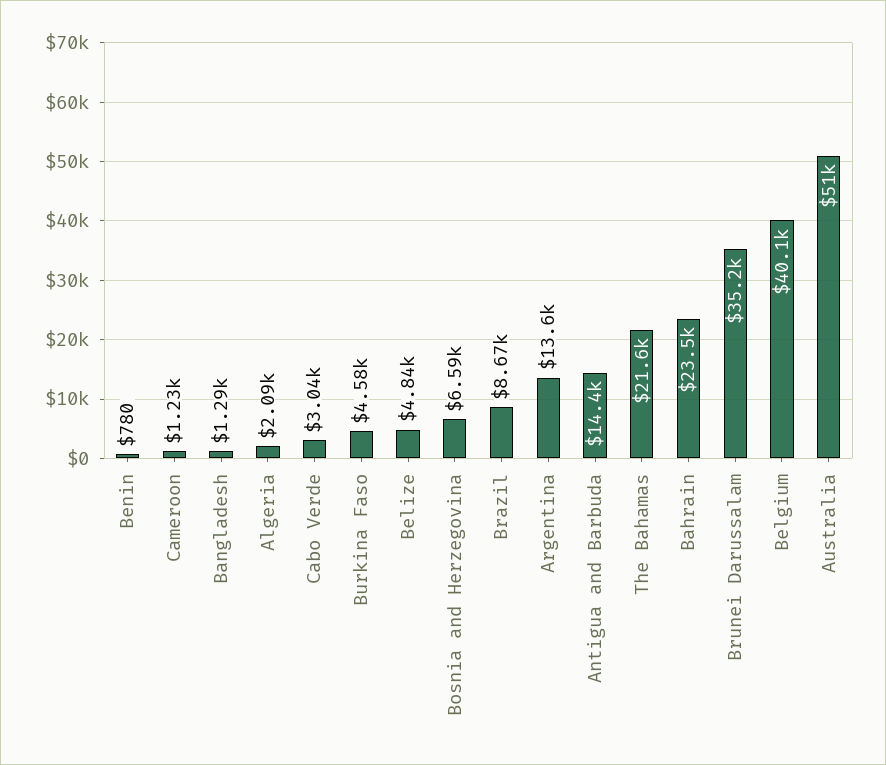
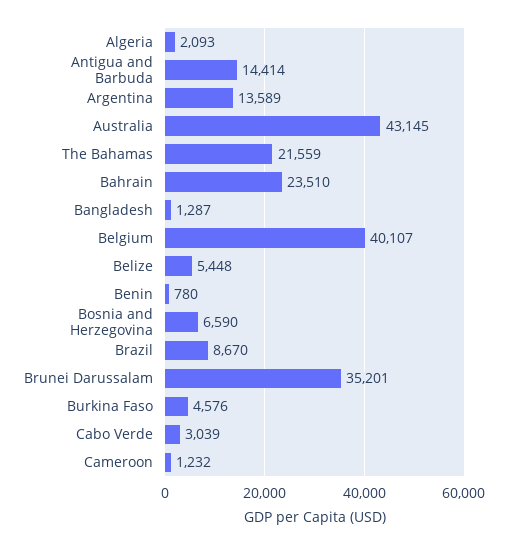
  {
    "Benin": 780,
    "Cameroon": 1232,
    "Bangladesh": 1287,
    "Algeria": 2093,
    "Cabo Verde": 3039,
    "Burkina Faso": 4576,
-   "Belize": 4840,
+   "Belize": 5448,
    "Bosnia and Herzegovina": 6590,
    "Brazil": 8670,
    "Argentina": 13589,
    "Antigua and Barbuda": 14414,
    "The Bahamas": 21559,
    "Bahrain": 23510,
    "Brunei Darussalam": 35201,
    "Belgium": 40107,
-   "Australia": 51000
+   "Australia": 43145
  }

